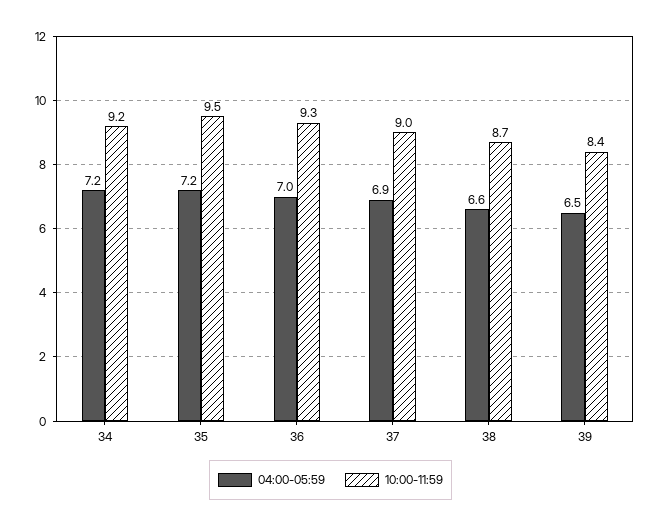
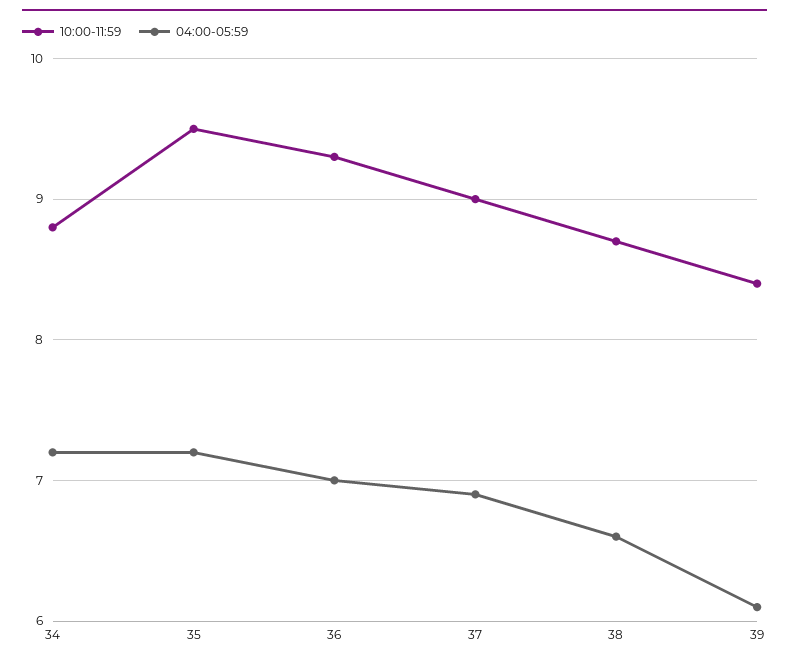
  {
    "04:00-05:59": {
      "34": 7.2,
      "35": 7.2,
      "36": 7,
      "37": 6.9,
      "38": 6.6,
-     "39": 6.5
+     "39": 6.1
    },
    "10:00-11:59": {
-     "34": 9.2,
+     "34": 8.8,
      "35": 9.5,
      "36": 9.3,
      "37": 9,
      "38": 8.7,
      "39": 8.4
    }
  }

